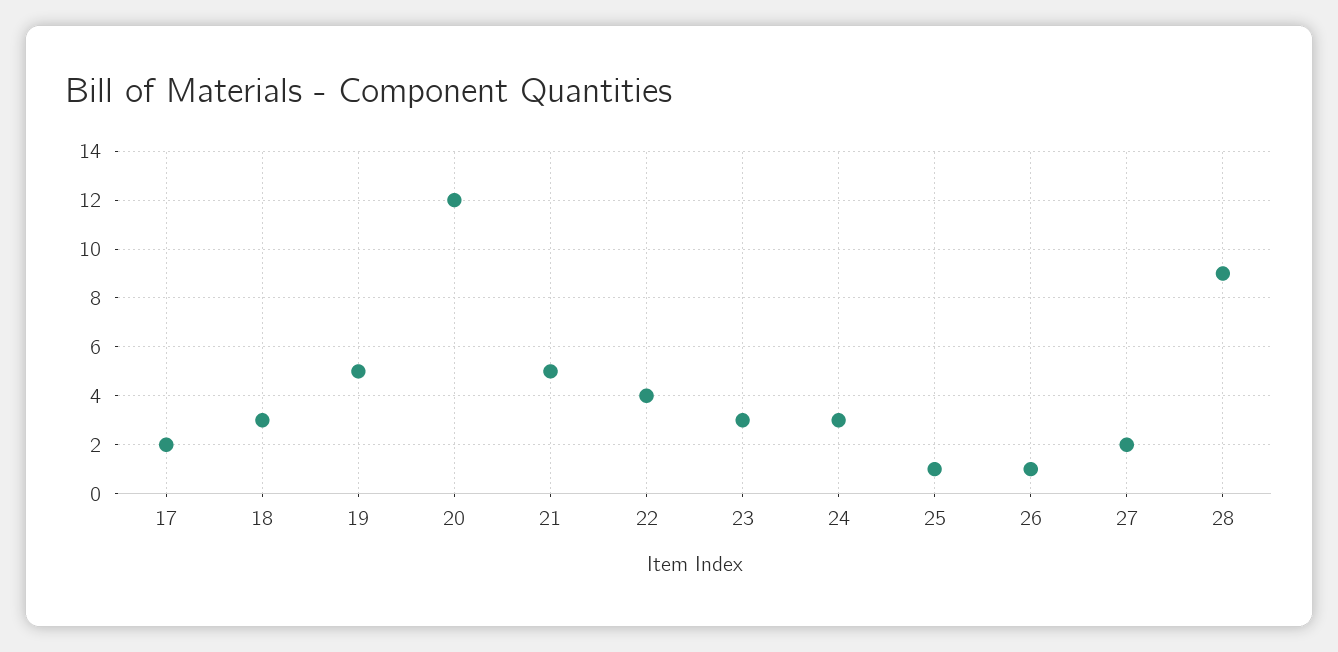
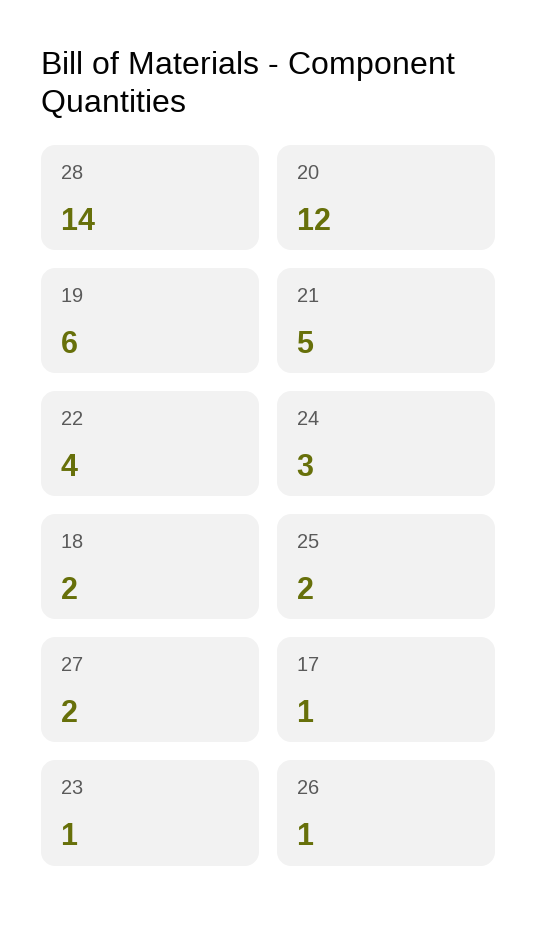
  {
-   "17": 2,
+   "17": 1,
-   "18": 3,
+   "18": 2,
-   "19": 5,
+   "19": 6,
    "20": 12,
    "21": 5,
    "22": 4,
-   "23": 3,
+   "23": 1,
    "24": 3,
-   "25": 1,
+   "25": 2,
    "26": 1,
    "27": 2,
-   "28": 9
+   "28": 14
  }

